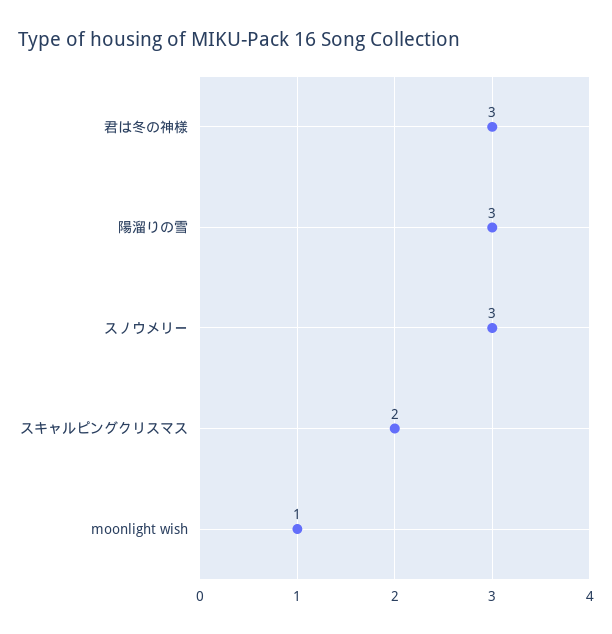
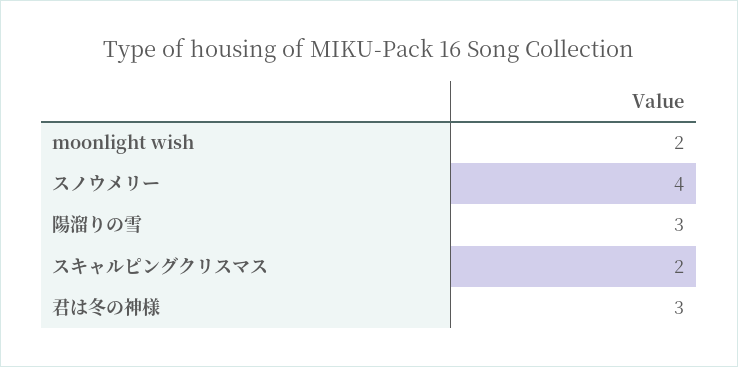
  {
    "君は冬の神様": 3,
    "陽溜りの雪": 3,
-   "スノウメリー": 3,
+   "スノウメリー": 4,
    "スキャルピングクリスマス": 2,
-   "moonlight wish": 1
+   "moonlight wish": 2
  }

